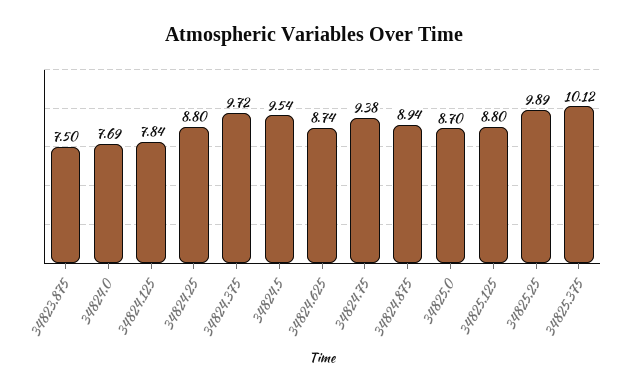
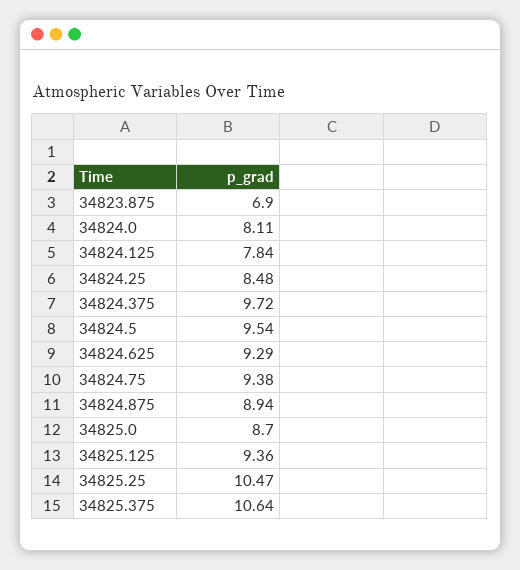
  {
-   "34823.875": 7.5,
+   "34823.875": 6.9,
-   "34824.0": 7.69,
+   "34824.0": 8.11,
    "34824.125": 7.84,
-   "34824.25": 8.8,
+   "34824.25": 8.48,
    "34824.375": 9.72,
    "34824.5": 9.54,
-   "34824.625": 8.74,
+   "34824.625": 9.29,
    "34824.75": 9.38,
    "34824.875": 8.94,
    "34825.0": 8.7,
-   "34825.125": 8.8,
+   "34825.125": 9.36,
-   "34825.25": 9.89,
+   "34825.25": 10.47,
-   "34825.375": 10.12
+   "34825.375": 10.64
  }

